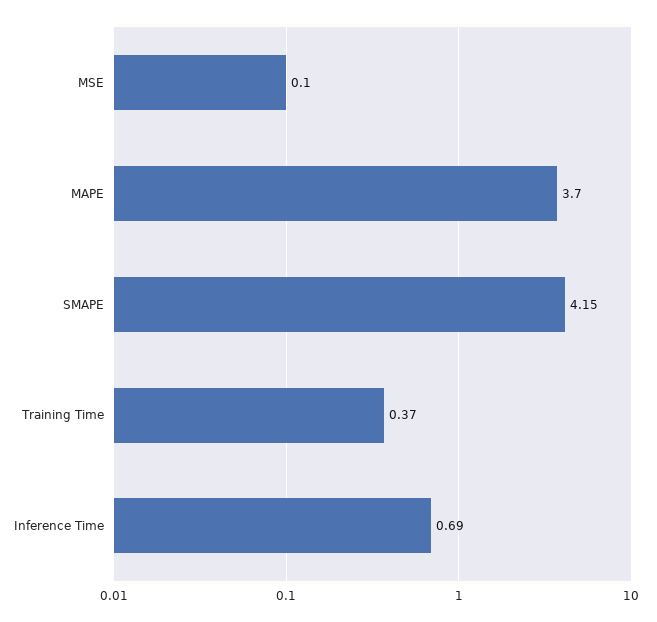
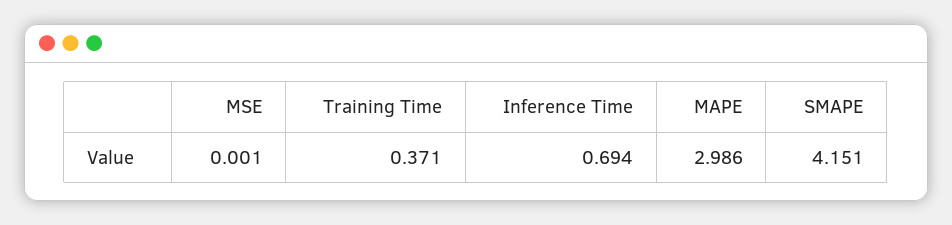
  {
-   "MSE": 0.1,
+   "MSE": 0.001,
-   "MAPE": 3.7,
+   "MAPE": 2.986,
    "SMAPE": 4.151,
    "Training Time": 0.371,
    "Inference Time": 0.694
  }

